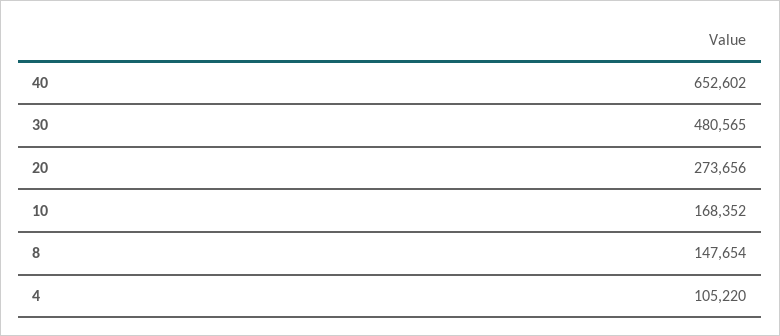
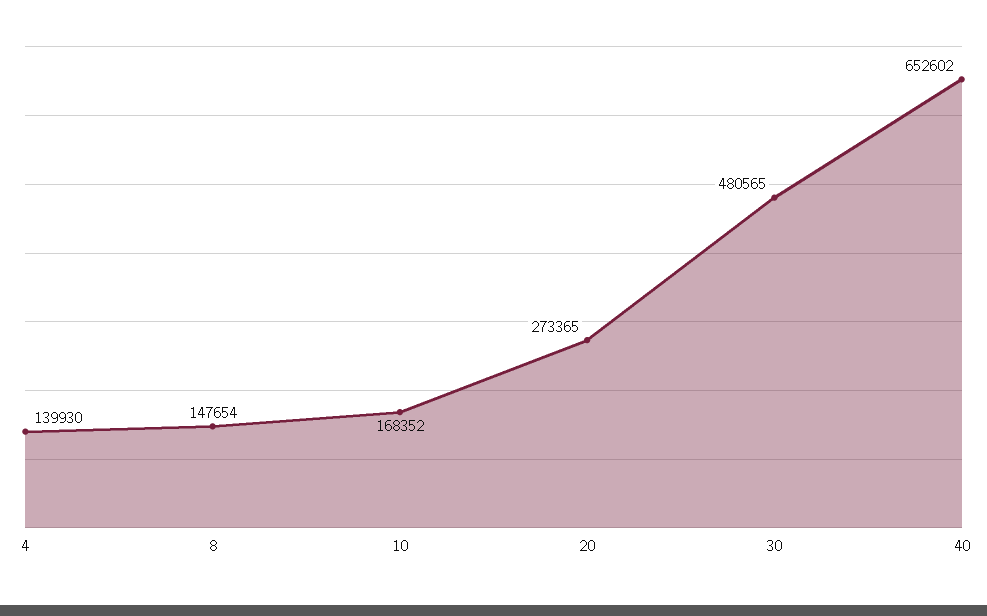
  {
    "40": 652602,
    "30": 480565,
-   "20": 273656,
+   "20": 273365,
    "10": 168352,
    "8": 147654,
-   "4": 105220
+   "4": 139930
  }

